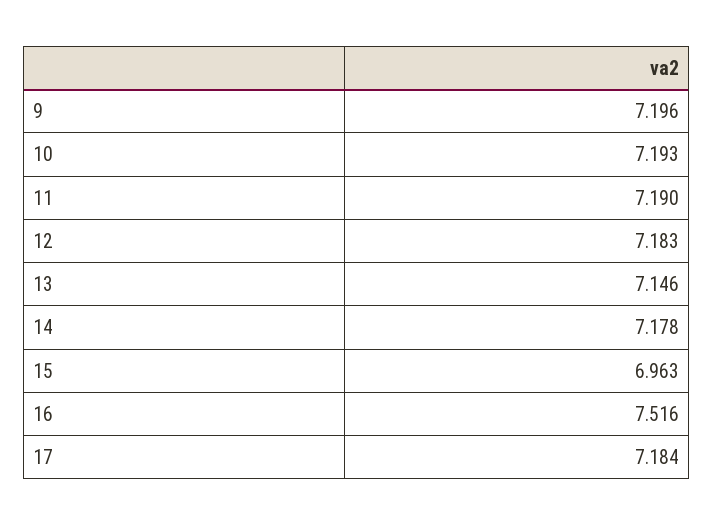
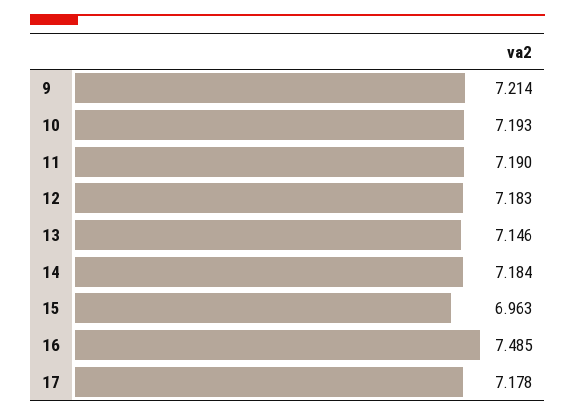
  {
-   "9": 7.196,
+   "9": 7.214,
    "10": 7.193,
    "11": 7.19,
    "12": 7.183,
    "13": 7.146,
-   "14": 7.178,
+   "14": 7.184,
    "15": 6.963,
-   "16": 7.516,
+   "16": 7.485,
-   "17": 7.184
+   "17": 7.178
  }

